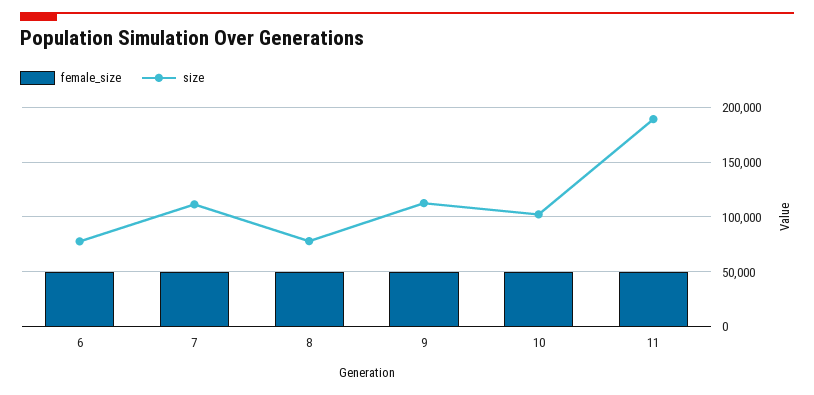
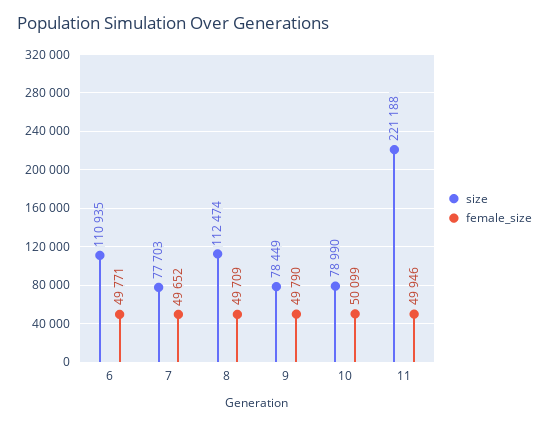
  {
    "female_size": {
      "6": 49771,
      "7": 49652,
      "8": 49709,
      "9": 49790,
      "10": 50099,
      "11": 49946
    },
    "size": {
-     "6": 80000,
+     "6": 110935,
-     "7": 110000,
+     "7": 77703,
-     "8": 80000,
+     "8": 112474,
-     "9": 110000,
+     "9": 78449,
-     "10": 100000,
+     "10": 78990,
-     "11": 190000
+     "11": 221188
    }
  }

